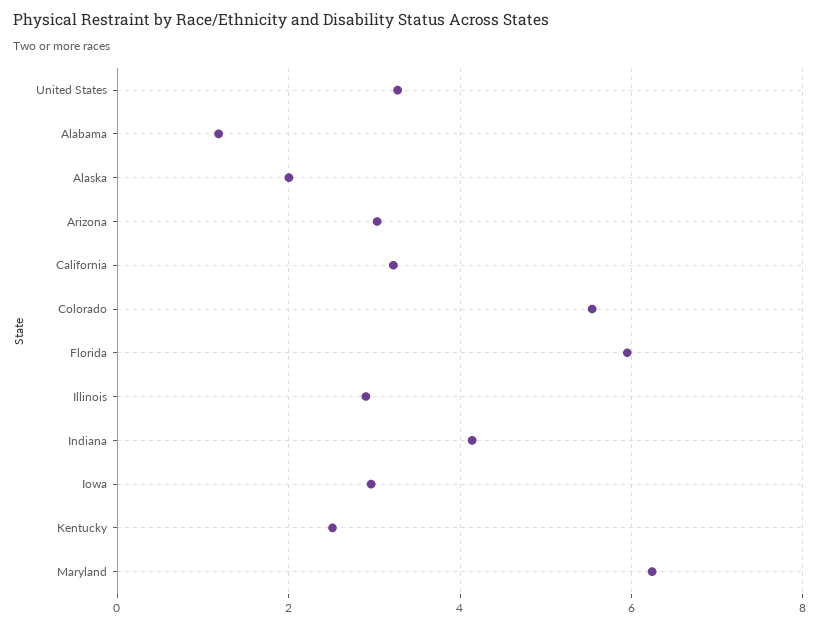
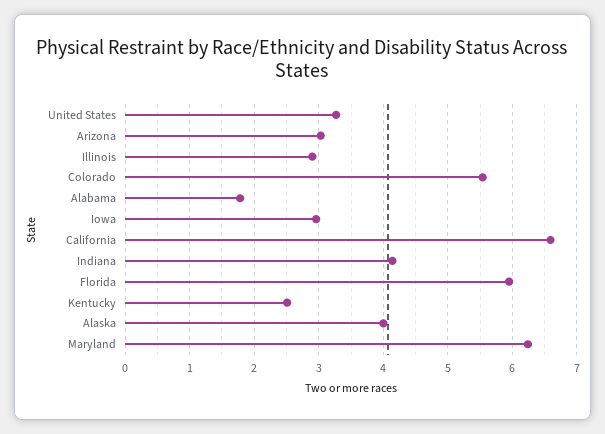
  {
    "United States": 3.3,
-   "Alabama": 1.2,
+   "Alabama": 1.8,
-   "Alaska": 2,
+   "Alaska": 4,
    "Arizona": 3,
-   "California": 3.2,
+   "California": 6.6,
    "Colorado": 5.5,
    "Florida": 6,
    "Illinois": 2.9,
    "Indiana": 4.1,
    "Iowa": 3,
    "Kentucky": 2.5,
    "Maryland": 6.2
  }

